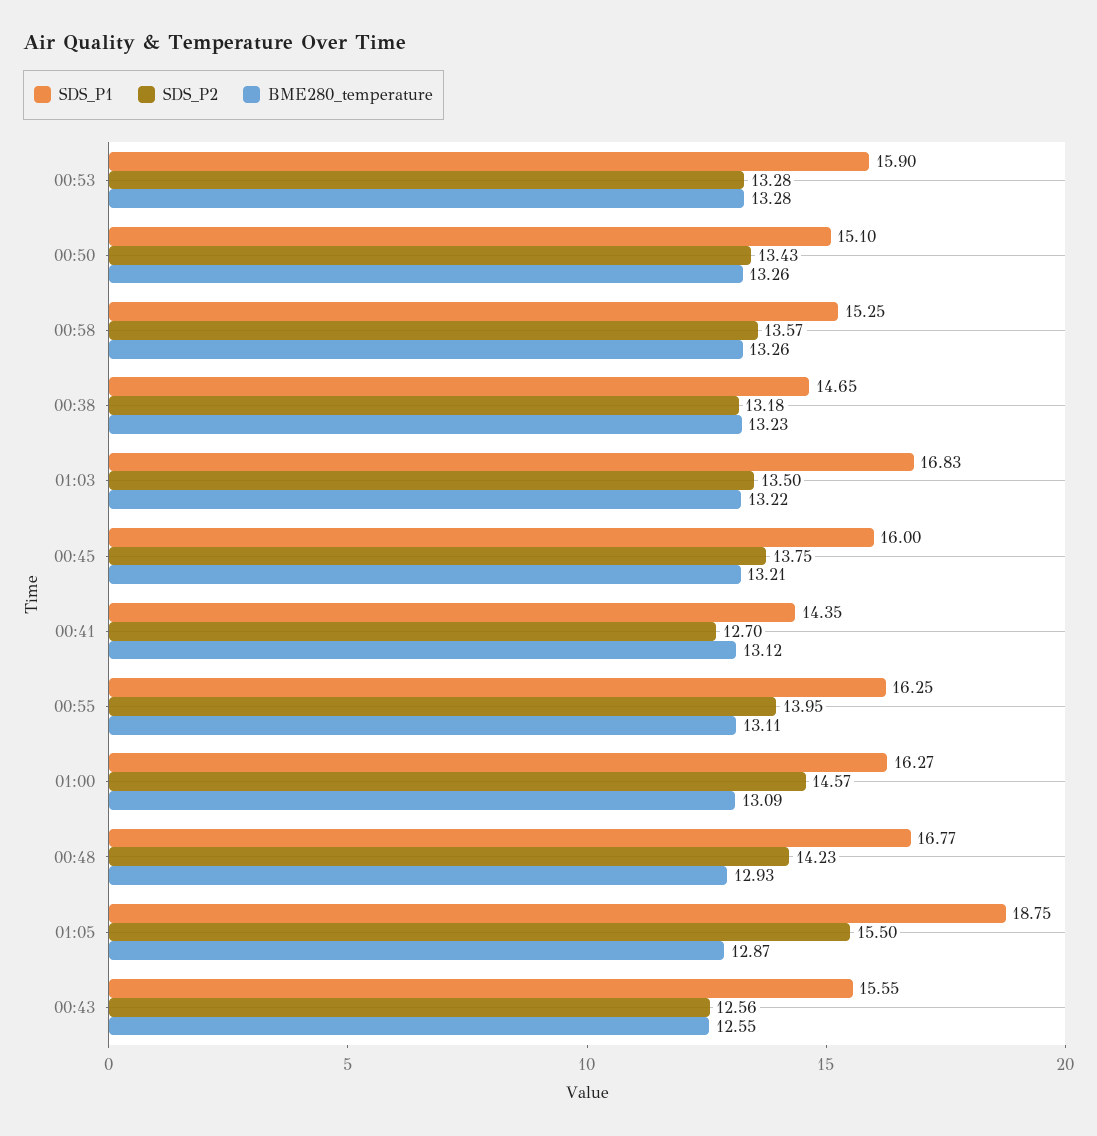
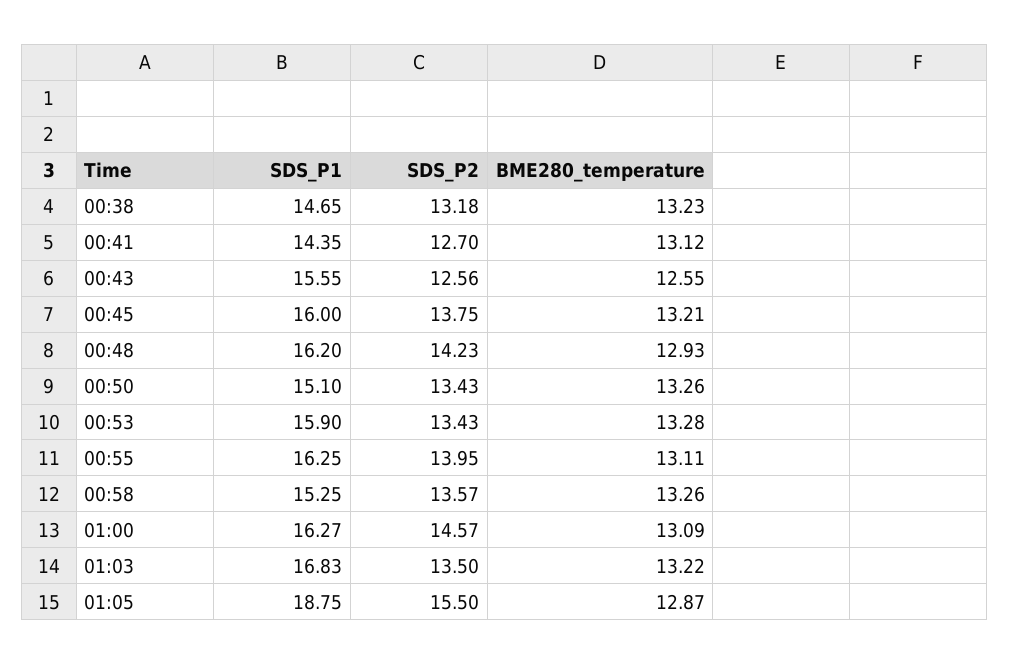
  {
    "SDS_P1": {
      "00:53": 15.9,
      "00:50": 15.1,
      "00:58": 15.25,
      "00:38": 14.65,
      "01:03": 16.83,
      "00:45": 16,
      "00:41": 14.35,
      "00:55": 16.25,
      "01:00": 16.27,
-     "00:48": 16.77,
+     "00:48": 16.2,
      "01:05": 18.75,
      "00:43": 15.55
    },
    "SDS_P2": {
-     "00:53": 13.28,
+     "00:53": 13.43,
      "00:50": 13.43,
      "00:58": 13.57,
      "00:38": 13.18,
      "01:03": 13.5,
      "00:45": 13.75,
      "00:41": 12.7,
      "00:55": 13.95,
      "01:00": 14.57,
      "00:48": 14.23,
      "01:05": 15.5,
      "00:43": 12.56
    },
    "BME280_temperature": {
      "00:53": 13.28,
      "00:50": 13.26,
      "00:58": 13.26,
      "00:38": 13.23,
      "01:03": 13.22,
      "00:45": 13.21,
      "00:41": 13.12,
      "00:55": 13.11,
      "01:00": 13.09,
      "00:48": 12.93,
      "01:05": 12.87,
      "00:43": 12.55
    }
  }

